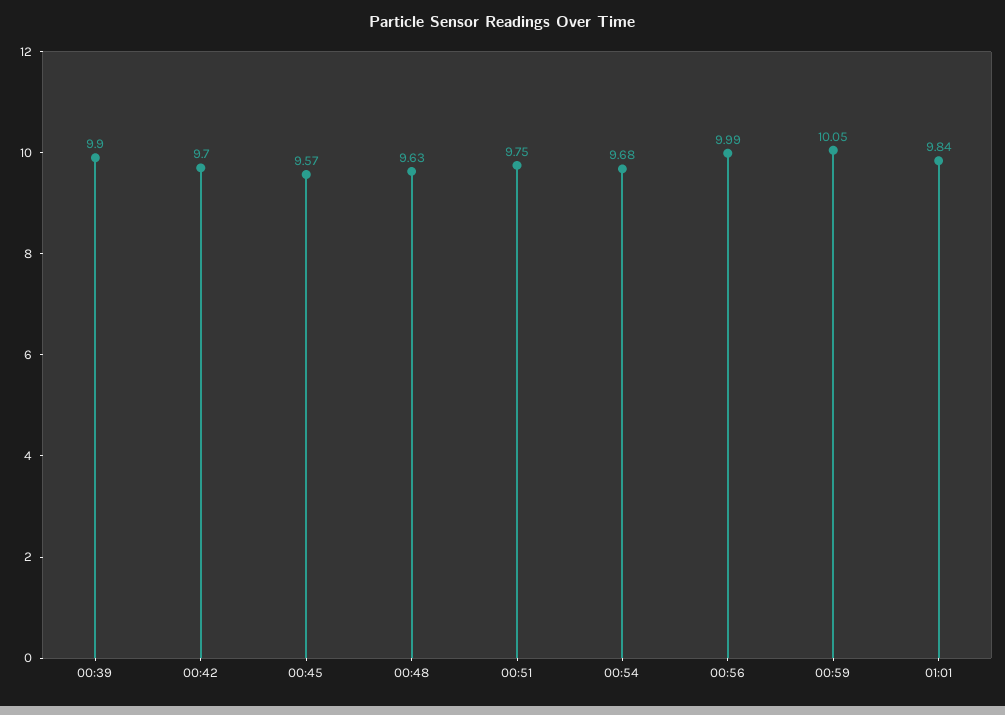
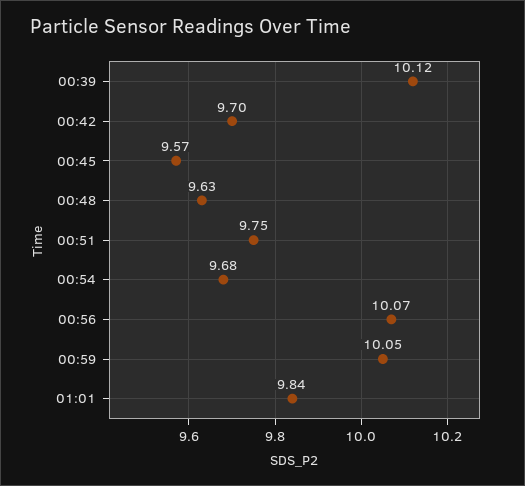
  {
-   "00:39": 9.9,
+   "00:39": 10.12,
    "00:42": 9.7,
    "00:45": 9.57,
    "00:48": 9.63,
    "00:51": 9.75,
    "00:54": 9.68,
-   "00:56": 9.99,
+   "00:56": 10.07,
    "00:59": 10.05,
    "01:01": 9.84
  }

